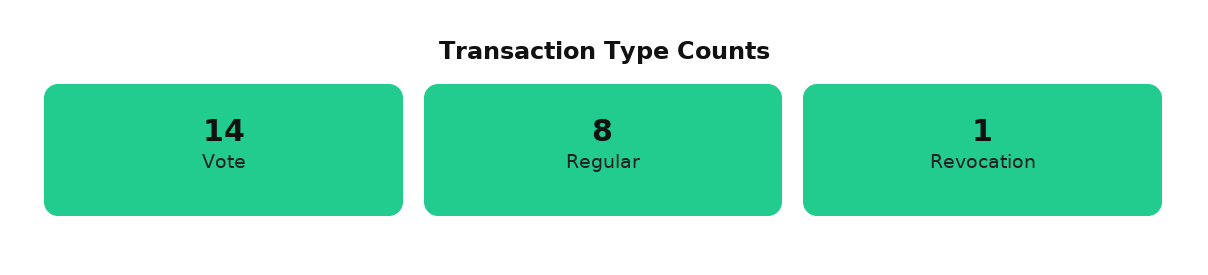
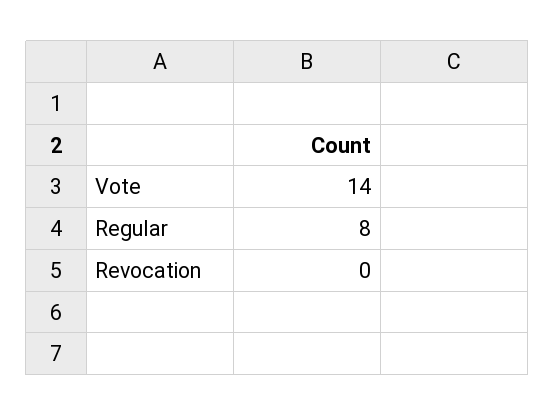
  {
    "Vote": 14,
    "Regular": 8,
-   "Revocation": 1
+   "Revocation": 0
  }

